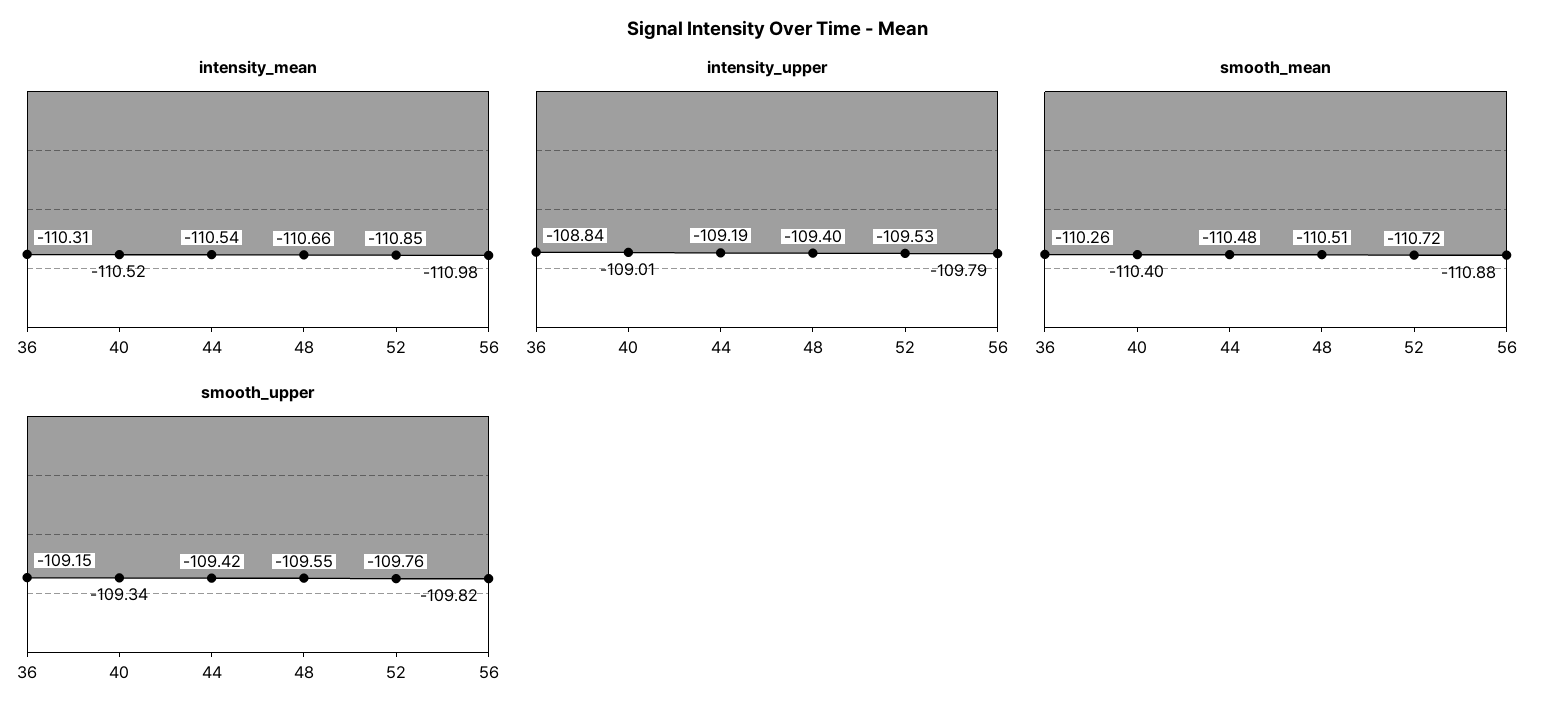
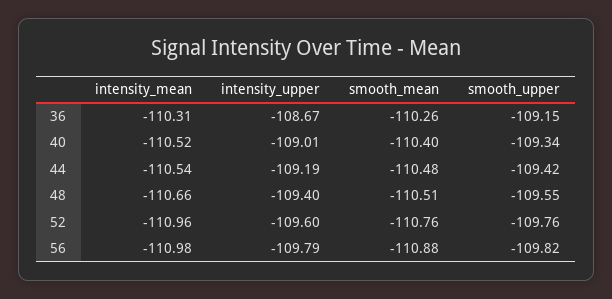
  {
    "intensity_mean": {
      "36": -110.31,
      "40": -110.52,
      "44": -110.54,
      "48": -110.66,
-     "52": -110.85,
+     "52": -110.96,
      "56": -110.98
    },
    "intensity_upper": {
-     "36": -108.84,
+     "36": -108.67,
      "40": -109.01,
      "44": -109.19,
      "48": -109.4,
-     "52": -109.53,
+     "52": -109.6,
      "56": -109.79
    },
    "smooth_mean": {
      "36": -110.26,
      "40": -110.4,
      "44": -110.48,
      "48": -110.51,
-     "52": -110.72,
+     "52": -110.76,
      "56": -110.88
    },
    "smooth_upper": {
      "36": -109.15,
      "40": -109.34,
      "44": -109.42,
      "48": -109.55,
      "52": -109.76,
      "56": -109.82
    }
  }

